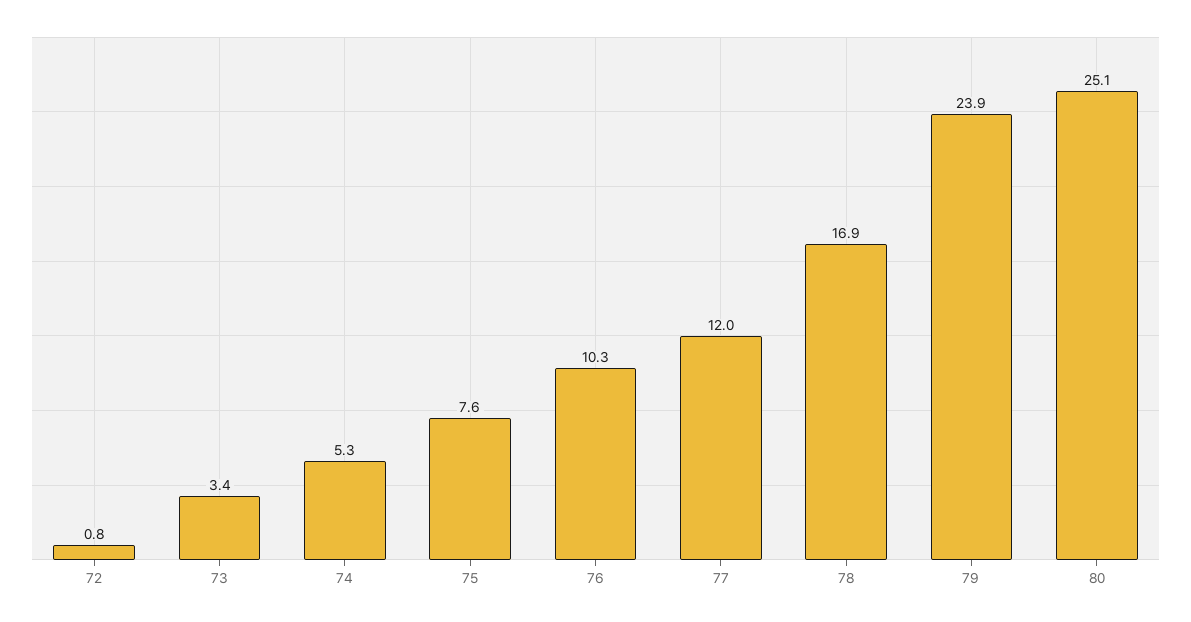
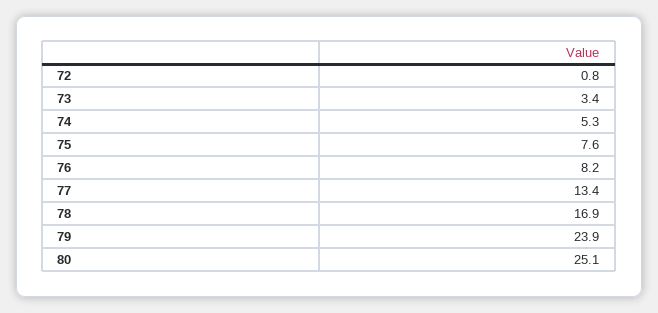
  {
    "72": 0.8,
    "73": 3.4,
    "74": 5.3,
    "75": 7.6,
-   "76": 10.3,
+   "76": 8.2,
-   "77": 12,
+   "77": 13.4,
    "78": 16.9,
    "79": 23.9,
    "80": 25.1
  }

